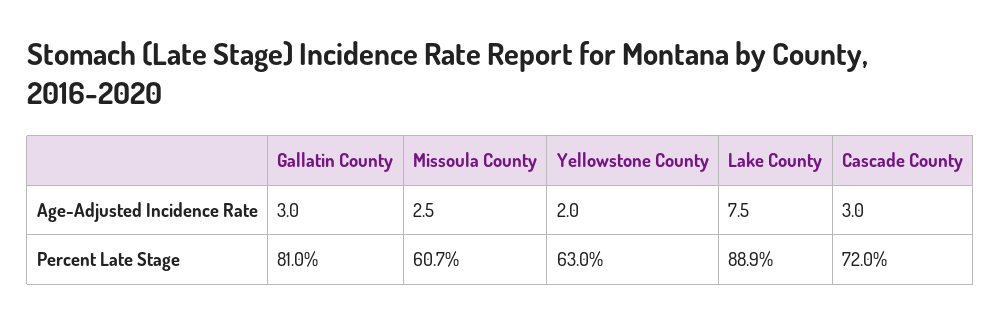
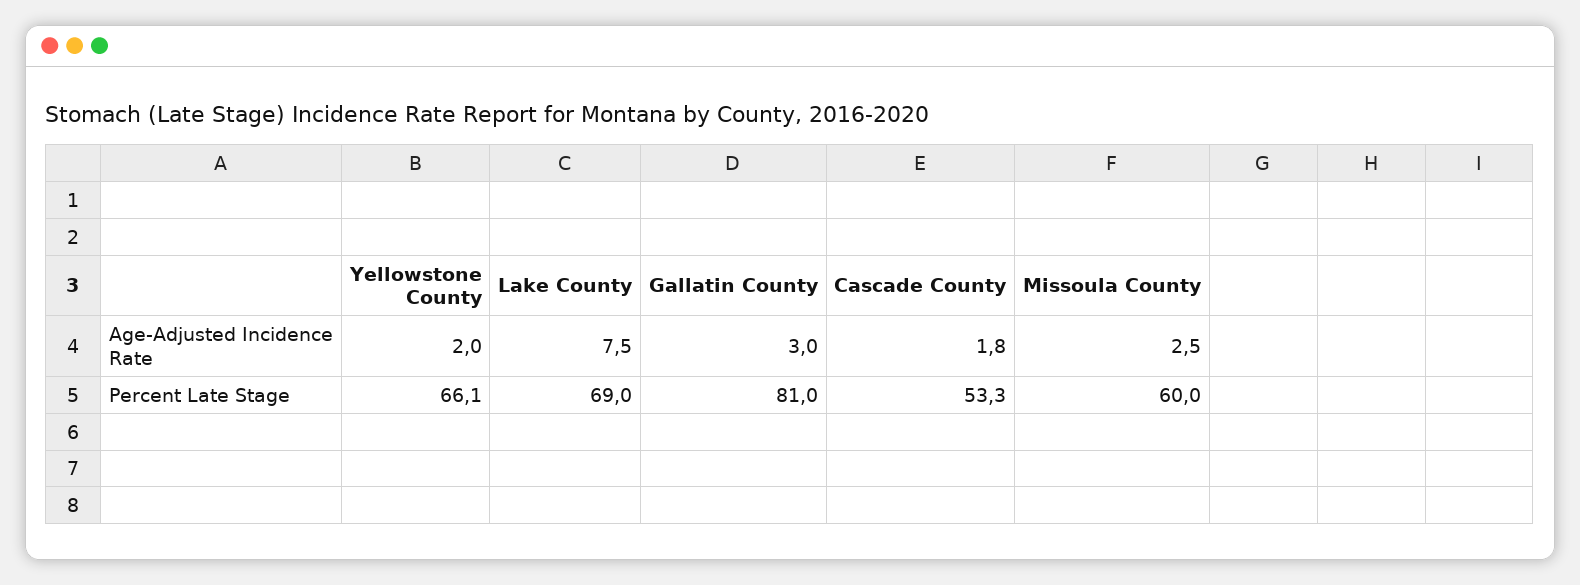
  {
    "Gallatin County": {
      "Age-Adjusted Incidence Rate": 3,
      "Percent Late Stage": 81
    },
    "Missoula County": {
      "Age-Adjusted Incidence Rate": 2.5,
-     "Percent Late Stage": 60.7
+     "Percent Late Stage": 60
    },
    "Yellowstone County": {
      "Age-Adjusted Incidence Rate": 2,
-     "Percent Late Stage": 63
+     "Percent Late Stage": 66.1
    },
    "Lake County": {
      "Age-Adjusted Incidence Rate": 7.5,
-     "Percent Late Stage": 88.9
+     "Percent Late Stage": 69
    },
    "Cascade County": {
-     "Age-Adjusted Incidence Rate": 3,
+     "Age-Adjusted Incidence Rate": 1.8,
-     "Percent Late Stage": 72
+     "Percent Late Stage": 53.3
    }
  }

